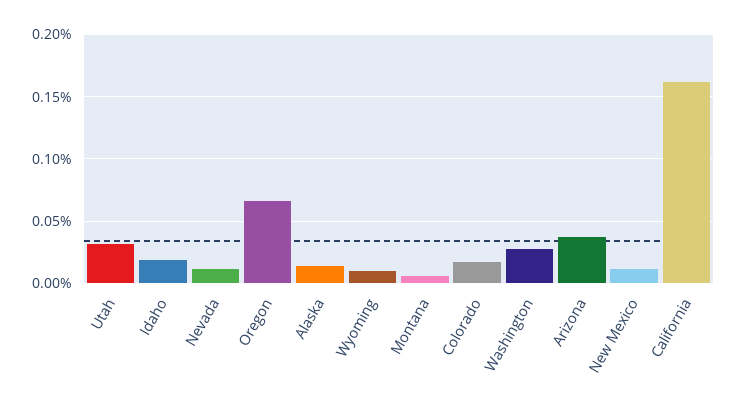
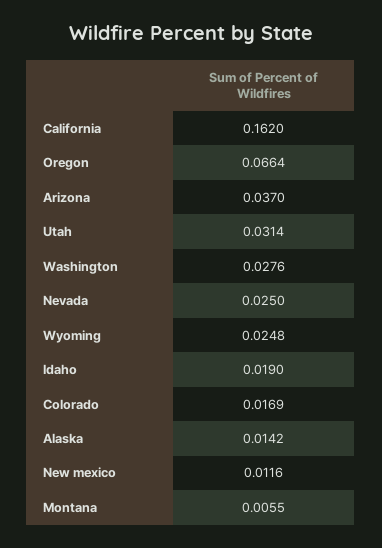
  {
    "Utah": 0.0314,
    "Idaho": 0.019,
-   "Nevada": 0.01,
+   "Nevada": 0.025,
    "Oregon": 0.0664,
    "Alaska": 0.0142,
-   "Wyoming": 0.01,
+   "Wyoming": 0.0248,
    "Montana": 0.0055,
    "Colorado": 0.0169,
    "Washington": 0.0276,
    "Arizona": 0.037,
    "New Mexico": 0.0116,
    "California": 0.162
  }

